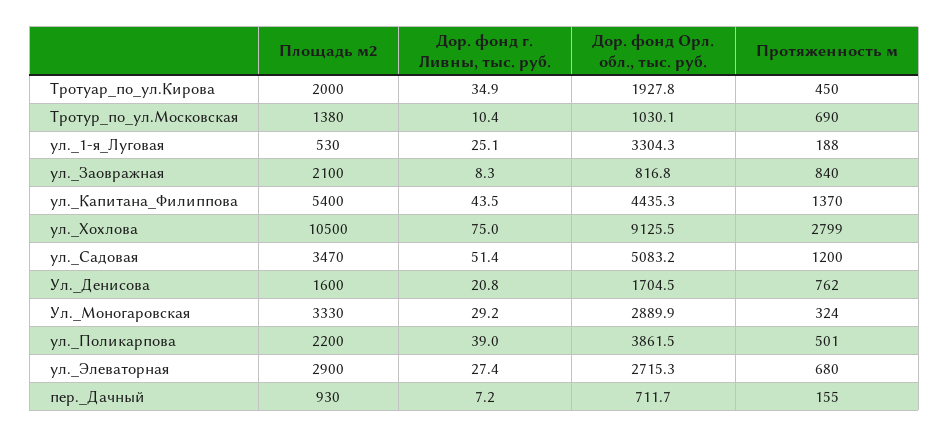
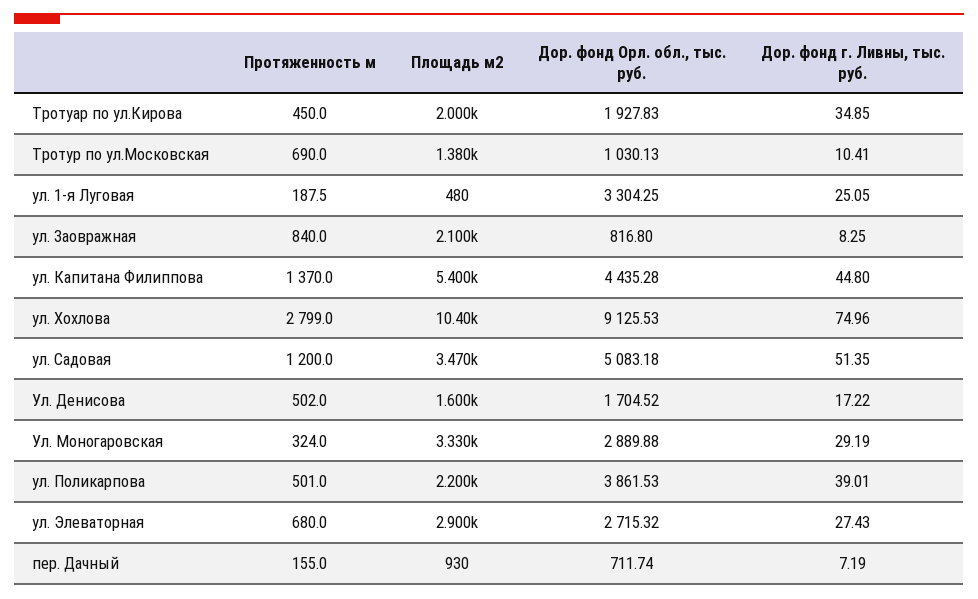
  {
    "Площадь м2": {
      "Тротуар_по_ул.Кирова": 2000,
      "Тротур_по_ул.Московская": 1380,
-     "ул._1-я_Луговая": 530,
+     "ул._1-я_Луговая": 480,
      "ул._Заовражная": 2100,
      "ул._Капитана_Филиппова": 5400,
-     "ул._Хохлова": 10500,
+     "ул._Хохлова": 10400,
      "ул._Садовая": 3470,
      "Ул._Денисова": 1600,
      "Ул._Моногаровская": 3330,
      "ул._Поликарпова": 2200,
      "ул._Элеваторная": 2900,
      "пер._Дачный": 930
    },
    "Дор. фонд г. Ливны, тыс. руб.": {
      "Тротуар_по_ул.Кирова": 34.85,
      "Тротур_по_ул.Московская": 10.41,
      "ул._1-я_Луговая": 25.05,
      "ул._Заовражная": 8.25,
-     "ул._Капитана_Филиппова": 43.5,
+     "ул._Капитана_Филиппова": 44.8,
      "ул._Хохлова": 74.96,
      "ул._Садовая": 51.35,
-     "Ул._Денисова": 20.8,
+     "Ул._Денисова": 17.22,
      "Ул._Моногаровская": 29.19,
      "ул._Поликарпова": 39.01,
      "ул._Элеваторная": 27.43,
      "пер._Дачный": 7.19
    },
    "Дор. фонд Орл. обл., тыс. руб.": {
      "Тротуар_по_ул.Кирова": 1927.83,
      "Тротур_по_ул.Московская": 1030.13,
      "ул._1-я_Луговая": 3304.25,
      "ул._Заовражная": 816.8,
      "ул._Капитана_Филиппова": 4435.28,
      "ул._Хохлова": 9125.53,
      "ул._Садовая": 5083.18,
      "Ул._Денисова": 1704.52,
      "Ул._Моногаровская": 2889.88,
      "ул._Поликарпова": 3861.53,
      "ул._Элеваторная": 2715.32,
      "пер._Дачный": 711.74
    },
    "Протяженность м": {
      "Тротуар_по_ул.Кирова": 450,
      "Тротур_по_ул.Московская": 690,
      "ул._1-я_Луговая": 187.5,
      "ул._Заовражная": 840,
      "ул._Капитана_Филиппова": 1370,
      "ул._Хохлова": 2799,
      "ул._Садовая": 1200,
-     "Ул._Денисова": 762,
+     "Ул._Денисова": 502,
      "Ул._Моногаровская": 324,
      "ул._Поликарпова": 501,
      "ул._Элеваторная": 680,
      "пер._Дачный": 155
    }
  }

